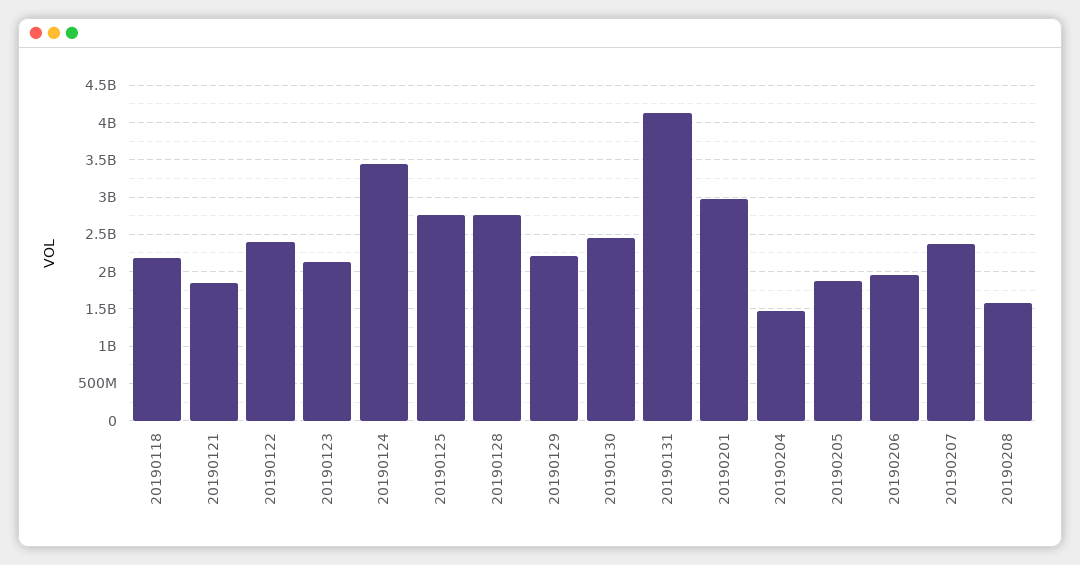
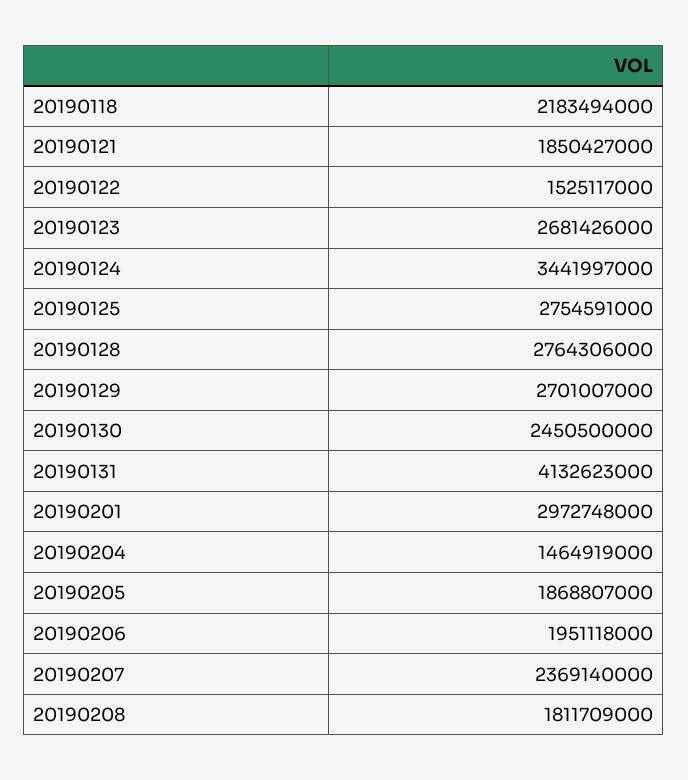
  {
    "20190118": 2183494000,
    "20190121": 1850427000,
-   "20190122": 2400000000,
+   "20190122": 1525117000,
-   "20190123": 2100000000,
+   "20190123": 2681426000,
    "20190124": 3441997000,
    "20190125": 2754591000,
    "20190128": 2764306000,
-   "20190129": 2200000000,
+   "20190129": 2701007000,
    "20190130": 2450500000,
    "20190131": 4132623000,
    "20190201": 2972748000,
    "20190204": 1464919000,
    "20190205": 1868807000,
    "20190206": 1951118000,
    "20190207": 2369140000,
-   "20190208": 1600000000
+   "20190208": 1811709000
  }

